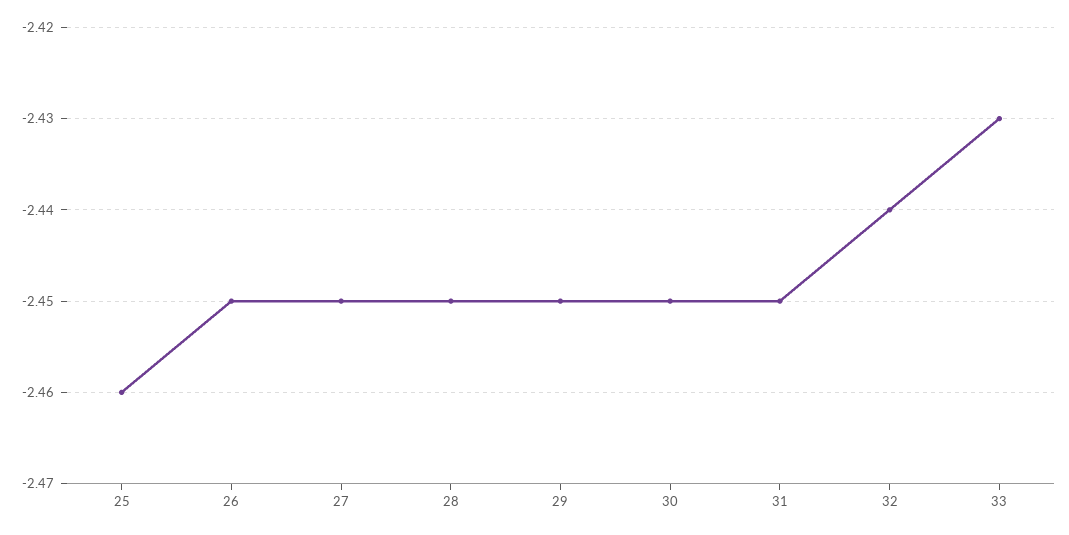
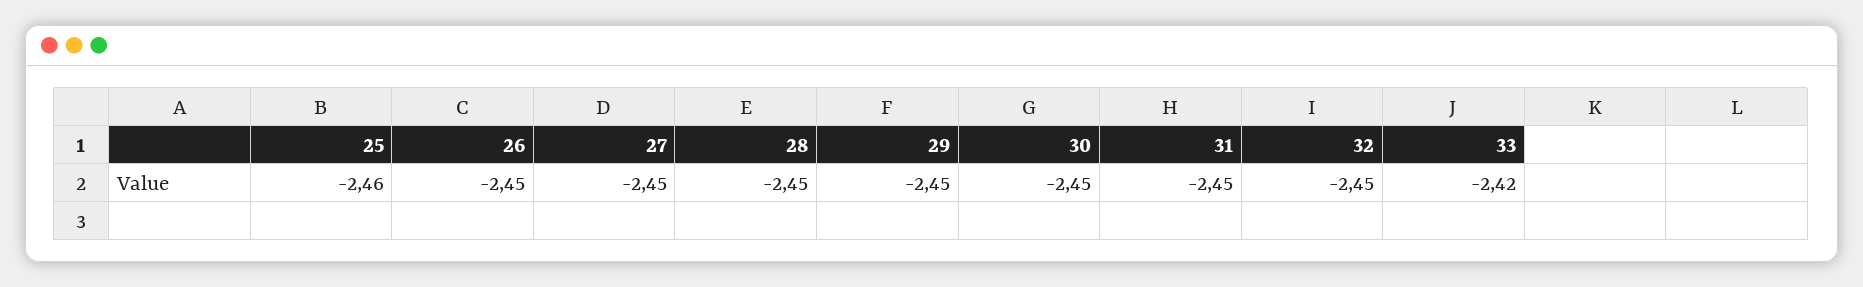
  {
    "25": -2.46,
    "26": -2.45,
    "27": -2.45,
    "28": -2.45,
    "29": -2.45,
    "30": -2.45,
    "31": -2.45,
-   "32": -2.44,
+   "32": -2.45,
-   "33": -2.43
+   "33": -2.42
  }

